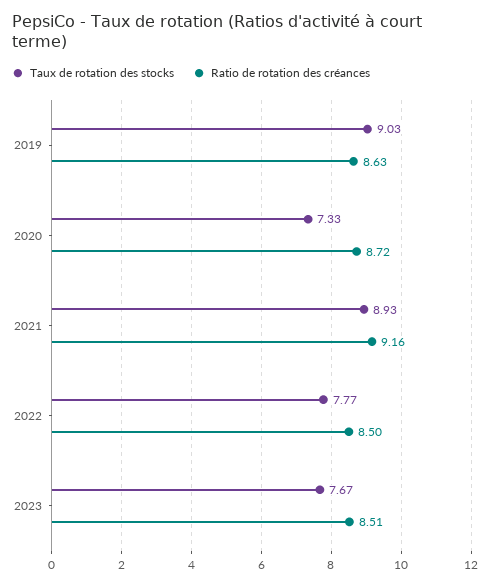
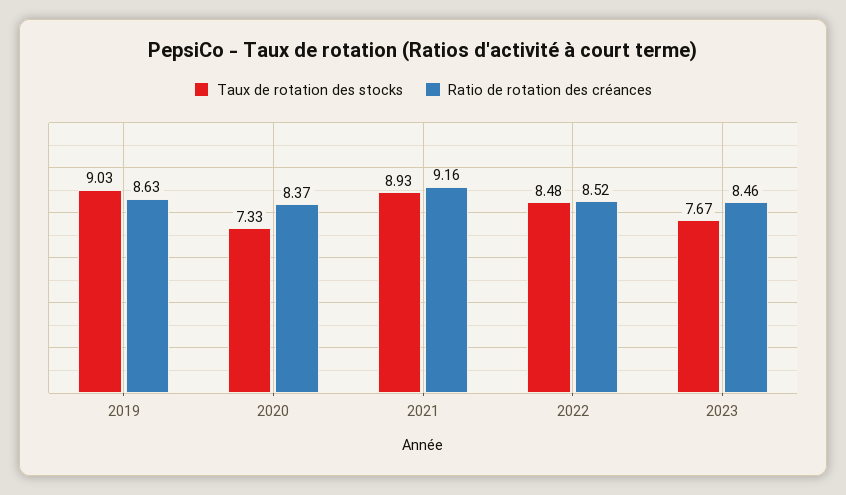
  {
    "Taux de rotation des stocks": {
      "2019": 9.03,
      "2020": 7.33,
      "2021": 8.93,
-     "2022": 7.77,
+     "2022": 8.48,
      "2023": 7.67
    },
    "Ratio de rotation des créances": {
      "2019": 8.63,
-     "2020": 8.72,
+     "2020": 8.37,
      "2021": 9.16,
-     "2022": 8.5,
+     "2022": 8.52,
-     "2023": 8.51
+     "2023": 8.46
    }
  }

